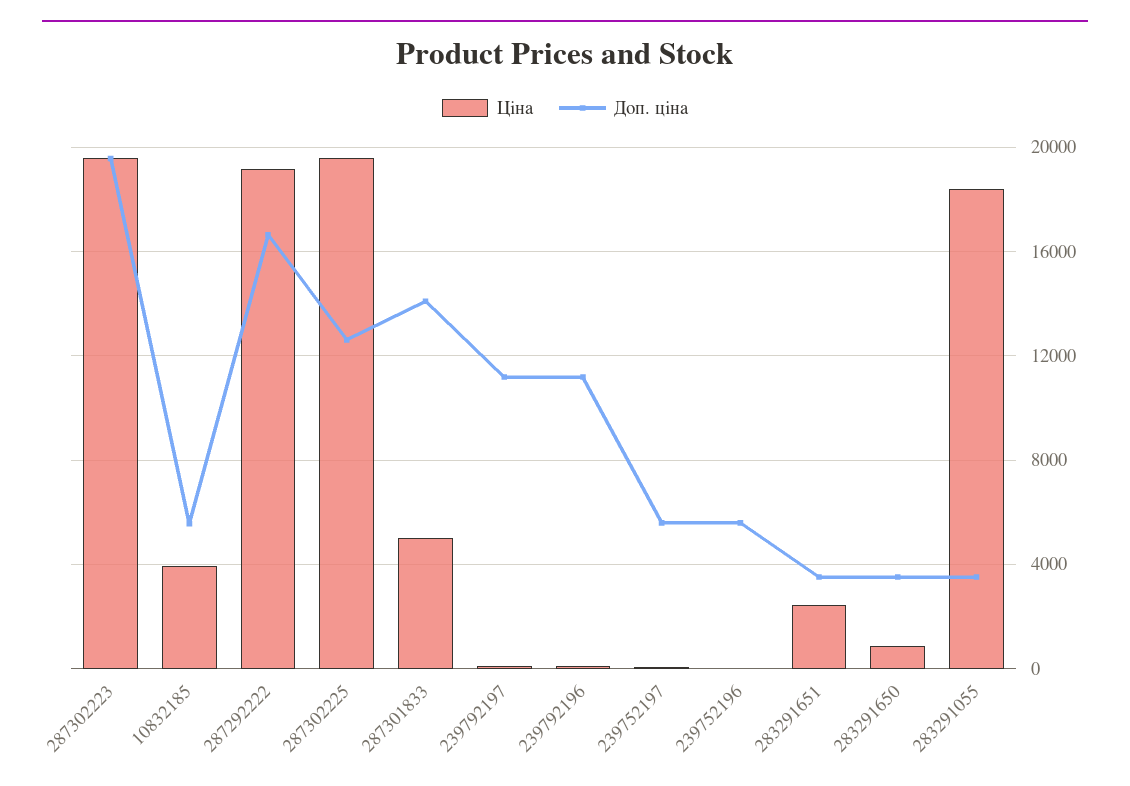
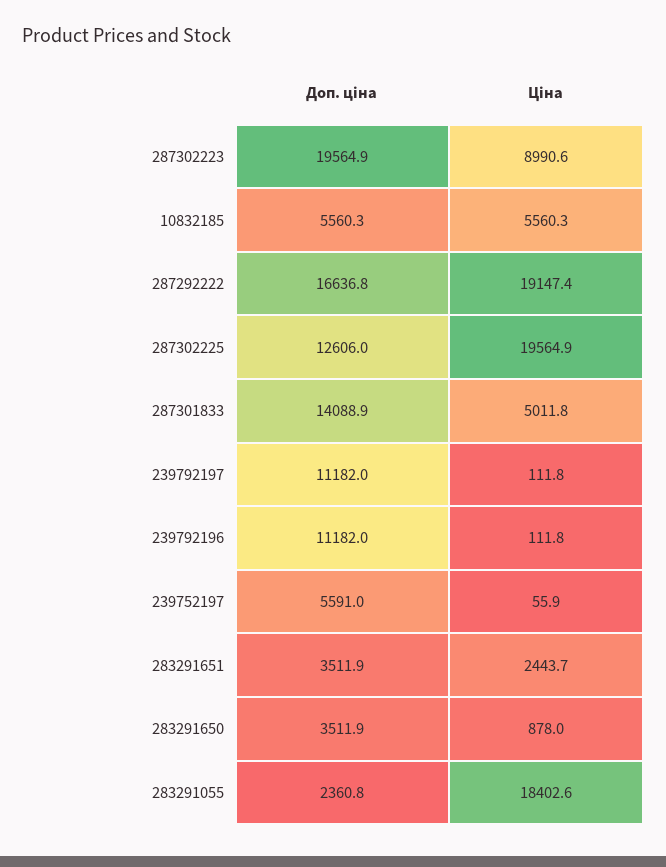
  {
    "Ціна": {
-     "287302223": 19500,
+     "287302223": 8990.6,
-     "10832185": 4000,
+     "10832185": 5560.3,
      "287292222": 19147.4,
      "287302225": 19564.9,
      "287301833": 5011.8,
      "239792197": 111.8,
      "239792196": 111.8,
      "239752197": 55.9,
-     "239752196": 0,
      "283291651": 2443.7,
      "283291650": 878,
      "283291055": 18402.6
    },
    "Доп. ціна": {
      "287302223": 19564.9,
      "10832185": 5560.3,
      "287292222": 16636.8,
      "287302225": 12606,
      "287301833": 14088.9,
      "239792197": 11182,
      "239792196": 11182,
      "239752197": 5591,
-     "239752196": 5500,
      "283291651": 3511.9,
      "283291650": 3511.9,
-     "283291055": 3500
+     "283291055": 2360.8
    }
  }

